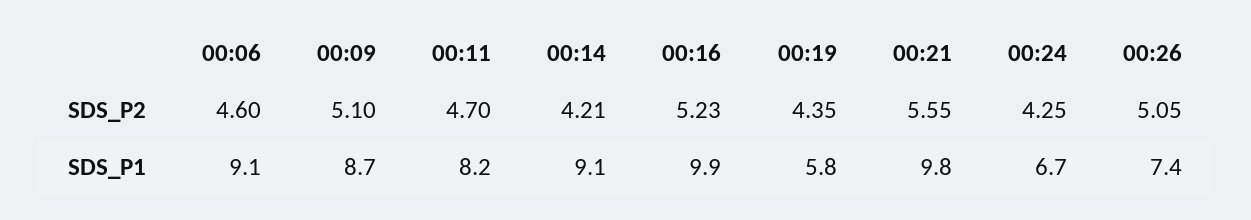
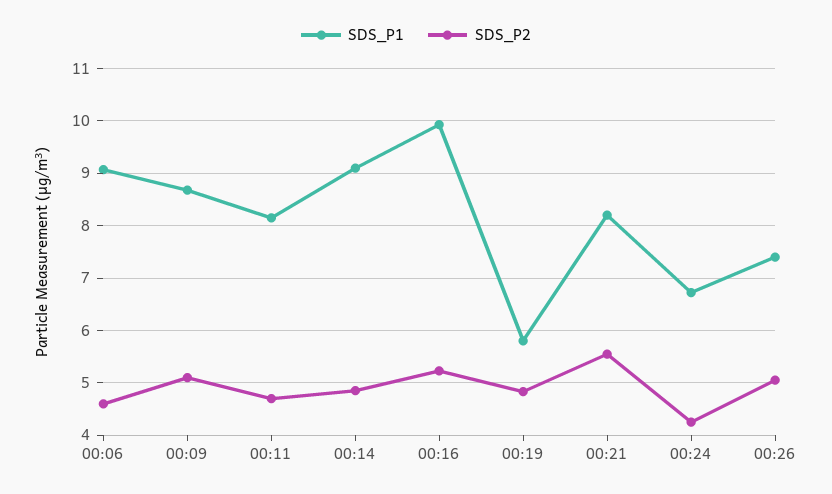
  {
    "SDS_P2": {
      "00:06": 4.6,
      "00:09": 5.1,
      "00:11": 4.7,
-     "00:14": 4.21,
+     "00:14": 4.8,
      "00:16": 5.23,
-     "00:19": 4.35,
+     "00:19": 4.8,
      "00:21": 5.55,
      "00:24": 4.25,
      "00:26": 5.05
    },
    "SDS_P1": {
      "00:06": 9.1,
      "00:09": 8.7,
      "00:11": 8.2,
      "00:14": 9.1,
      "00:16": 9.9,
      "00:19": 5.8,
-     "00:21": 9.8,
+     "00:21": 8.2,
      "00:24": 6.7,
      "00:26": 7.4
    }
  }

